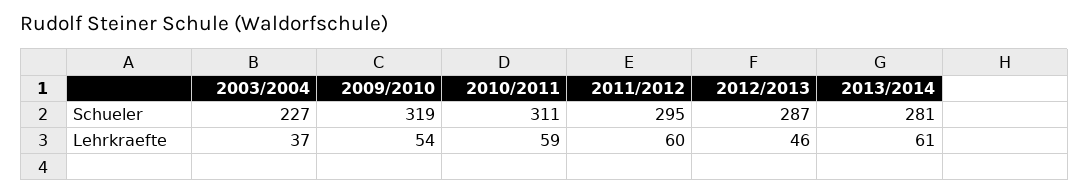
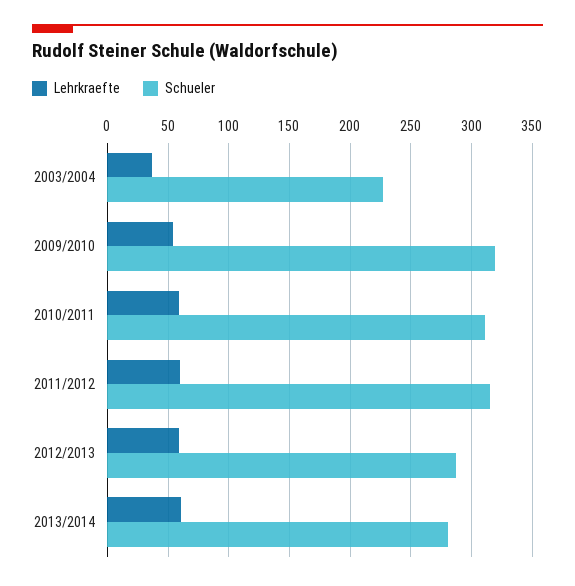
  {
    "Schueler": {
      "2003/2004": 227,
      "2009/2010": 319,
      "2010/2011": 311,
-     "2011/2012": 295,
+     "2011/2012": 315,
      "2012/2013": 287,
      "2013/2014": 281
    },
    "Lehrkraefte": {
      "2003/2004": 37,
      "2009/2010": 54,
      "2010/2011": 59,
      "2011/2012": 60,
-     "2012/2013": 46,
+     "2012/2013": 60,
      "2013/2014": 61
    }
  }

